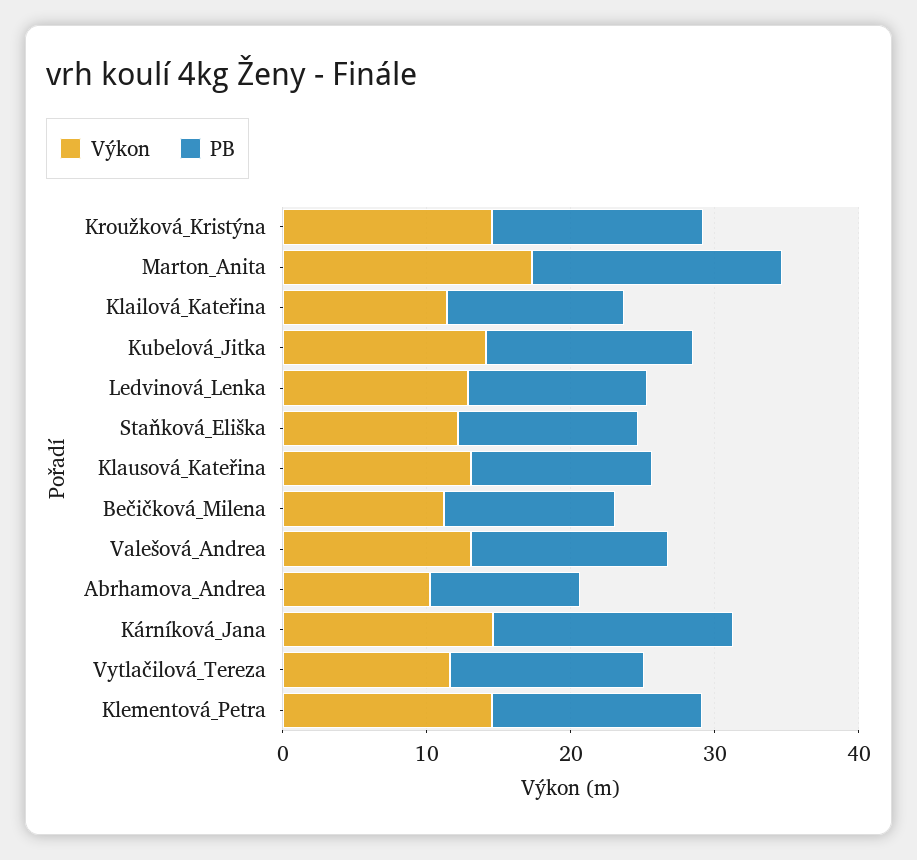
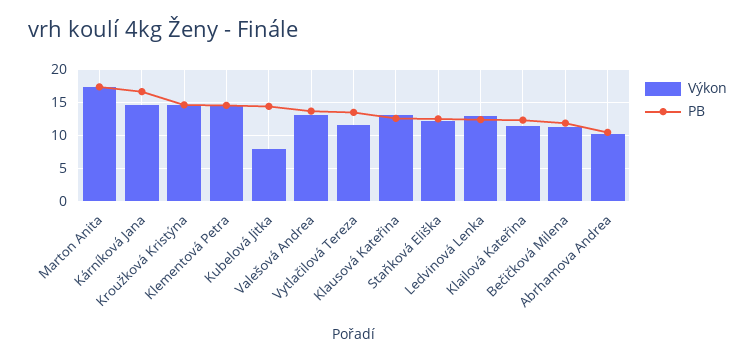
  {
    "Výkon": {
      "Kroužková_Kristýna": 15,
      "Marton_Anita": 17,
      "Klailová_Kateřina": 11,
-     "Kubelová_Jitka": 14,
+     "Kubelová_Jitka": 8,
      "Ledvinová_Lenka": 13,
      "Staňková_Eliška": 12,
      "Klausová_Kateřina": 13,
      "Bečičková_Milena": 11,
      "Valešová_Andrea": 13,
      "Abrhamova_Andrea": 10,
      "Kárníková_Jana": 15,
      "Vytlačilová_Tereza": 12,
      "Klementová_Petra": 15
    },
    "PB": {
      "Kroužková_Kristýna": 15,
      "Marton_Anita": 17,
      "Klailová_Kateřina": 12,
      "Kubelová_Jitka": 14,
      "Ledvinová_Lenka": 12,
      "Staňková_Eliška": 13,
      "Klausová_Kateřina": 13,
      "Bečičková_Milena": 12,
      "Valešová_Andrea": 14,
      "Abrhamova_Andrea": 10,
      "Kárníková_Jana": 17,
      "Vytlačilová_Tereza": 13,
      "Klementová_Petra": 15
    }
  }

